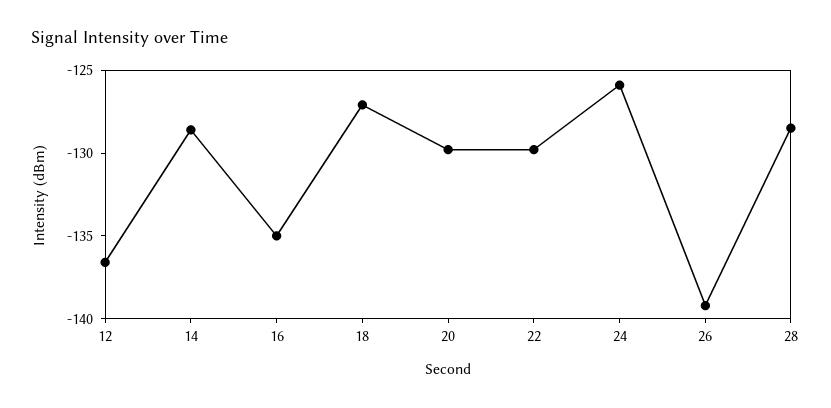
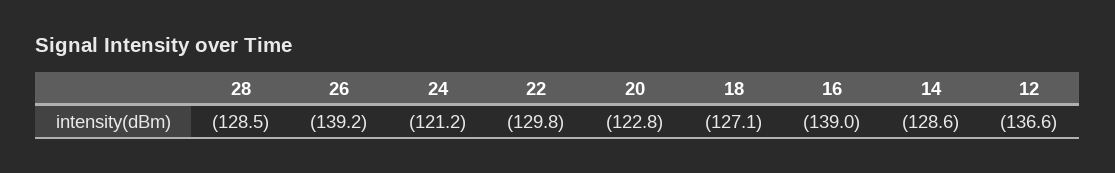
  {
    "12": -136.6,
    "14": -128.6,
-   "16": -135,
+   "16": -139,
    "18": -127.1,
-   "20": -130,
+   "20": -122.8,
    "22": -129.8,
-   "24": -126,
+   "24": -121.2,
    "26": -139.2,
    "28": -128.5
  }

